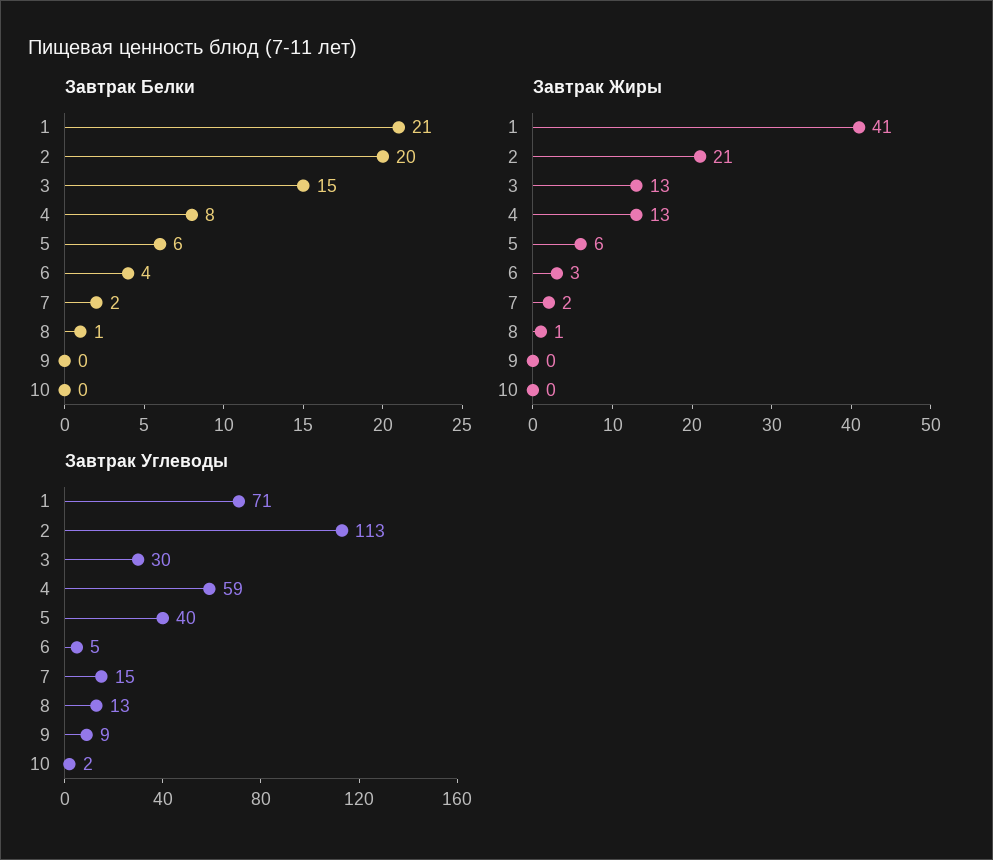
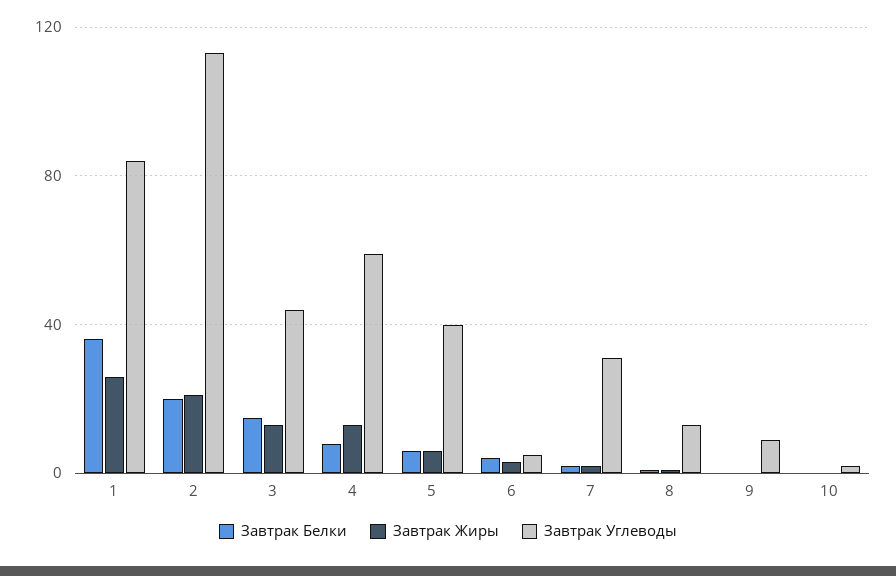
  {
    "Завтрак Белки": {
-     "1": 21,
+     "1": 35,
      "2": 20,
      "3": 15,
      "4": 8,
      "5": 6,
      "6": 4,
      "7": 2,
      "8": 1,
      "9": 0,
      "10": 0
    },
    "Завтрак Жиры": {
-     "1": 41,
+     "1": 25,
      "2": 21,
      "3": 13,
      "4": 13,
      "5": 6,
      "6": 3,
      "7": 2,
      "8": 1,
      "9": 0,
      "10": 0
    },
    "Завтрак Углеводы": {
-     "1": 71,
+     "1": 85,
      "2": 113,
-     "3": 30,
+     "3": 45,
      "4": 59,
      "5": 40,
      "6": 5,
-     "7": 15,
+     "7": 30,
      "8": 13,
      "9": 9,
      "10": 2
    }
  }

